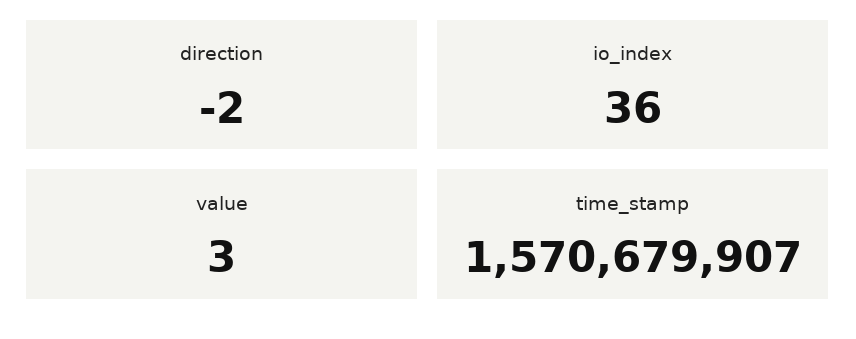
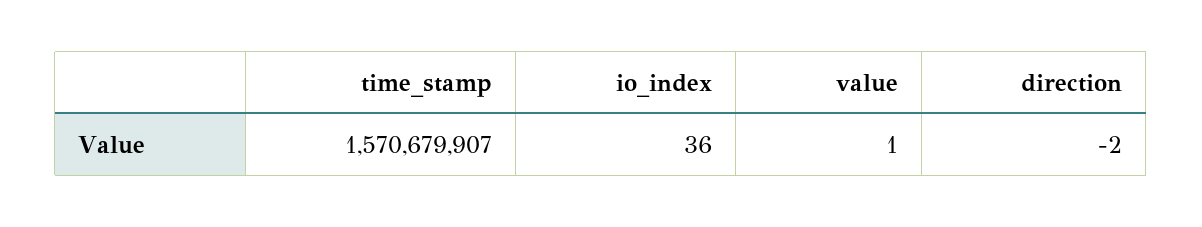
  {
    "direction": -2,
    "io_index": 36,
-   "value": 3,
+   "value": 1,
    "time_stamp": 1570679907
  }

